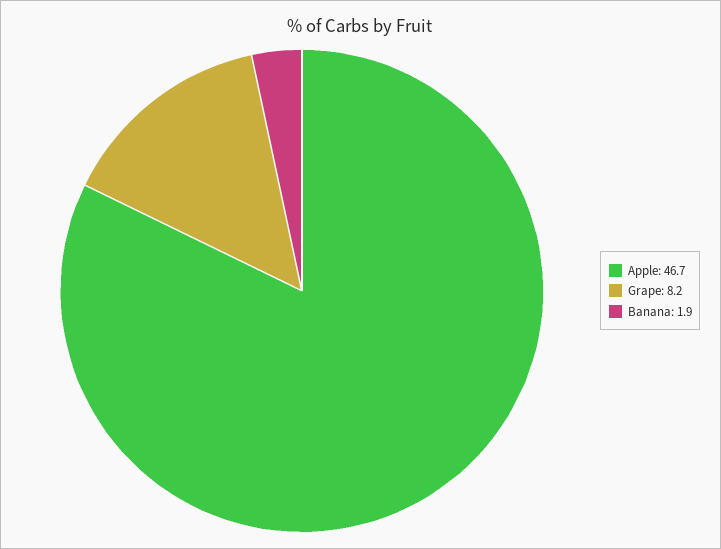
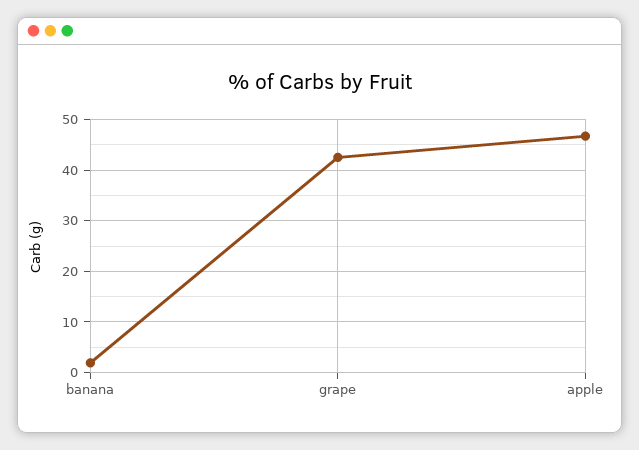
  {
    "Apple": 46.7,
-   "Grape": 8.2,
+   "Grape": 42,
    "Banana": 1.9
  }

